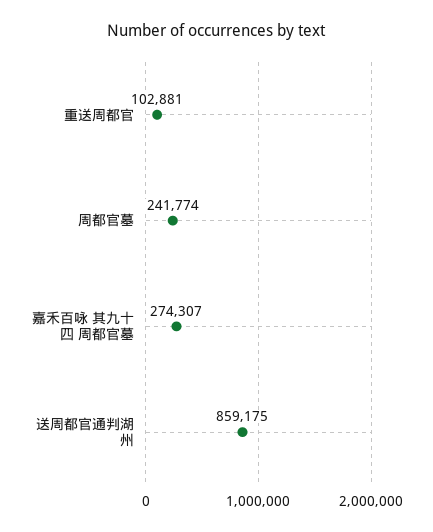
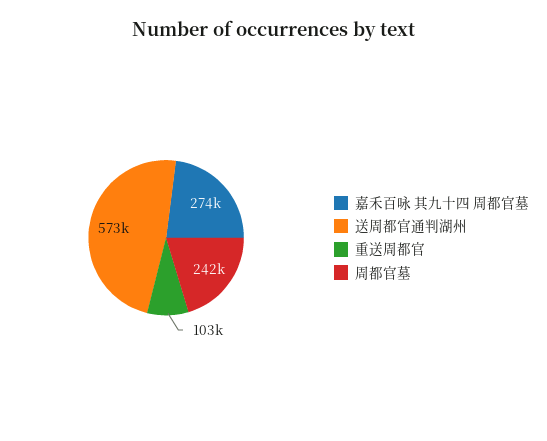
  {
    "重送周都官": 102881,
    "周都官墓": 241774,
    "嘉禾百咏 其九十四 周都官墓": 274307,
-   "送周都官通判湖州": 859175
+   "送周都官通判湖州": 573000
  }

